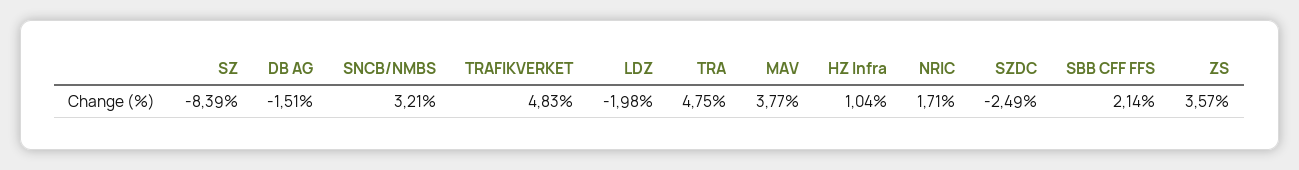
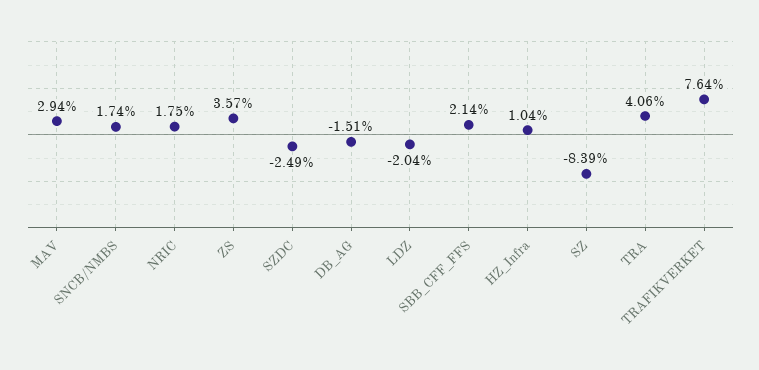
  {
    "SZ": -8.39,
    "DB AG": -1.51,
-   "SNCB/NMBS": 3.21,
+   "SNCB/NMBS": 1.74,
-   "TRAFIKVERKET": 4.83,
+   "TRAFIKVERKET": 7.64,
-   "LDZ": -1.98,
+   "LDZ": -2.04,
-   "TRA": 4.75,
+   "TRA": 4.06,
-   "MAV": 3.77,
+   "MAV": 2.94,
    "HZ Infra": 1.04,
-   "NRIC": 1.71,
+   "NRIC": 1.75,
    "SZDC": -2.49,
    "SBB CFF FFS": 2.14,
    "ZS": 3.57
  }

